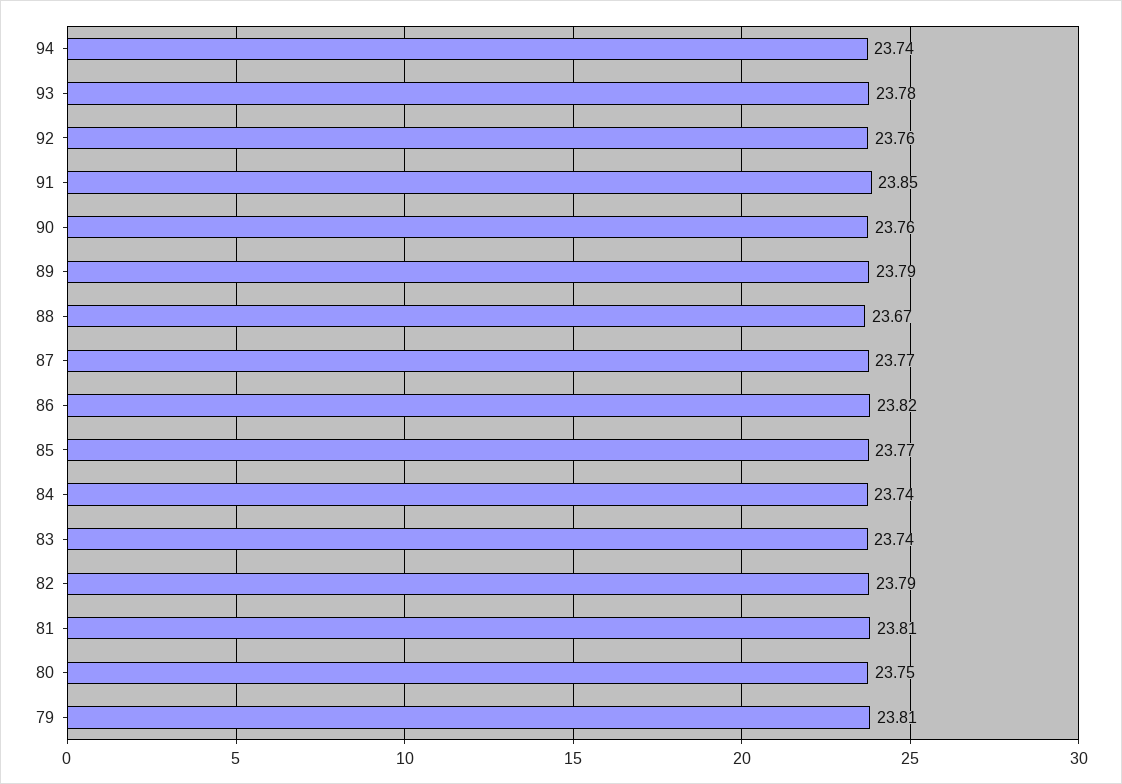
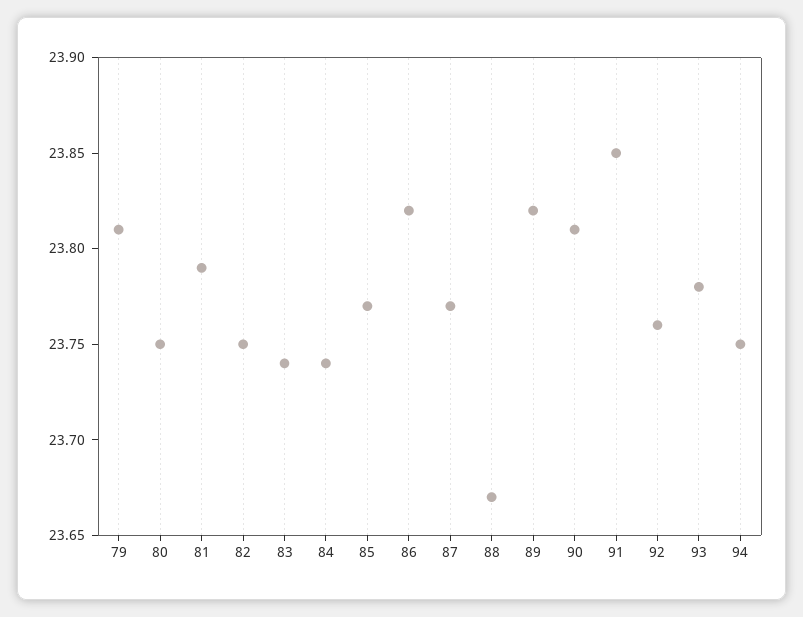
  {
-   "94": 23.74,
+   "94": 23.75,
    "93": 23.78,
    "92": 23.76,
    "91": 23.85,
-   "90": 23.76,
+   "90": 23.81,
-   "89": 23.79,
+   "89": 23.82,
    "88": 23.67,
    "87": 23.77,
    "86": 23.82,
    "85": 23.77,
    "84": 23.74,
    "83": 23.74,
-   "82": 23.79,
+   "82": 23.75,
-   "81": 23.81,
+   "81": 23.79,
    "80": 23.75,
    "79": 23.81
  }

